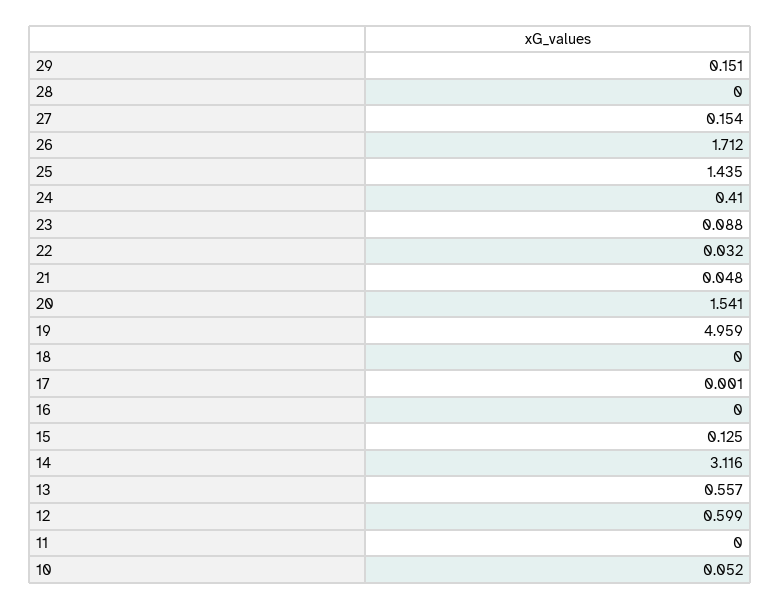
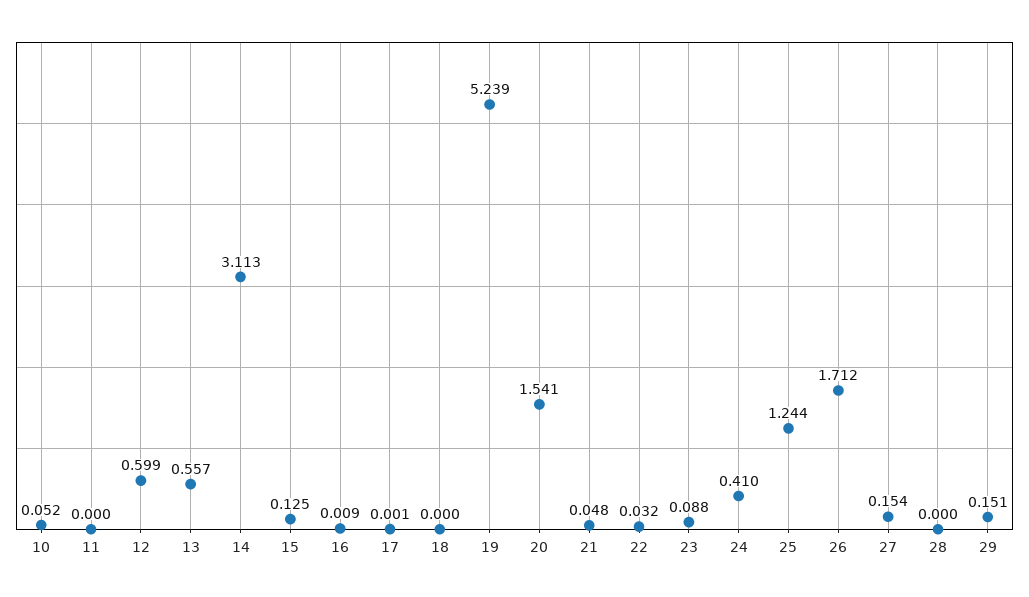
  {
    "29": 0.151,
    "28": 0,
    "27": 0.154,
    "26": 1.712,
-   "25": 1.435,
+   "25": 1.244,
    "24": 0.41,
    "23": 0.088,
    "22": 0.032,
    "21": 0.048,
    "20": 1.541,
-   "19": 4.959,
+   "19": 5.239,
    "18": 0,
    "17": 0.001,
-   "16": 0,
+   "16": 0.009,
    "15": 0.125,
-   "14": 3.116,
+   "14": 3.113,
    "13": 0.557,
    "12": 0.599,
    "11": 0,
    "10": 0.052
  }

